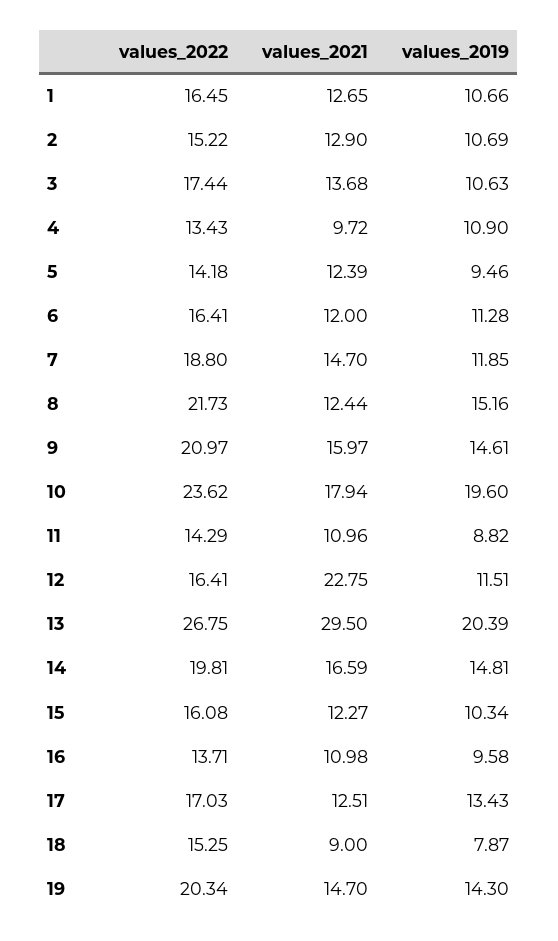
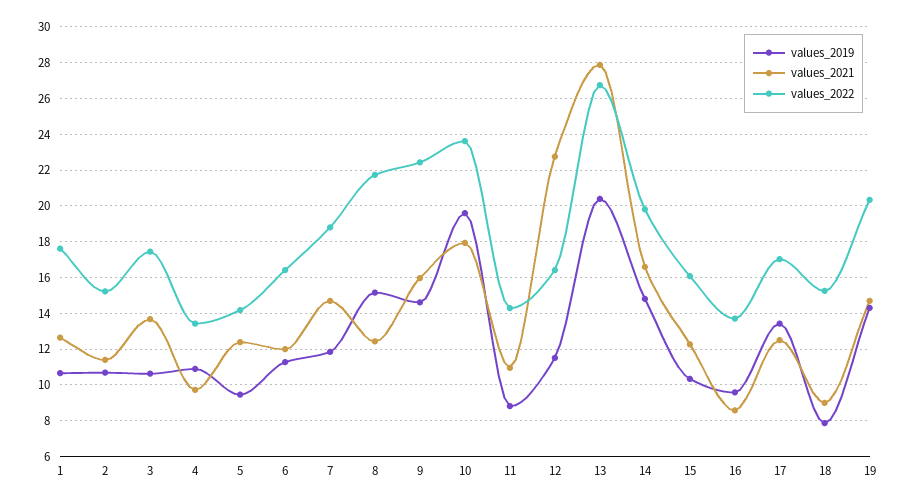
  {
    "values_2022": {
-     "1": 16.45,
+     "1": 17.5,
      "2": 15.22,
      "3": 17.44,
      "4": 13.43,
      "5": 14.18,
      "6": 16.41,
      "7": 18.8,
      "8": 21.73,
-     "9": 20.97,
+     "9": 22.5,
      "10": 23.62,
      "11": 14.29,
      "12": 16.41,
      "13": 26.75,
      "14": 19.81,
      "15": 16.08,
      "16": 13.71,
      "17": 17.03,
      "18": 15.25,
      "19": 20.34
    },
    "values_2021": {
      "1": 12.65,
-     "2": 12.9,
+     "2": 11.5,
      "3": 13.68,
      "4": 9.72,
      "5": 12.39,
      "6": 12,
      "7": 14.7,
      "8": 12.44,
      "9": 15.97,
      "10": 17.94,
      "11": 10.96,
      "12": 22.75,
-     "13": 29.5,
+     "13": 28,
      "14": 16.59,
      "15": 12.27,
-     "16": 10.98,
+     "16": 8.5,
      "17": 12.51,
      "18": 9,
      "19": 14.7
    },
    "values_2019": {
      "1": 10.66,
      "2": 10.69,
      "3": 10.63,
      "4": 10.9,
      "5": 9.46,
      "6": 11.28,
      "7": 11.85,
      "8": 15.16,
      "9": 14.61,
      "10": 19.6,
      "11": 8.82,
      "12": 11.51,
      "13": 20.39,
      "14": 14.81,
      "15": 10.34,
      "16": 9.58,
      "17": 13.43,
      "18": 7.87,
      "19": 14.3
    }
  }

